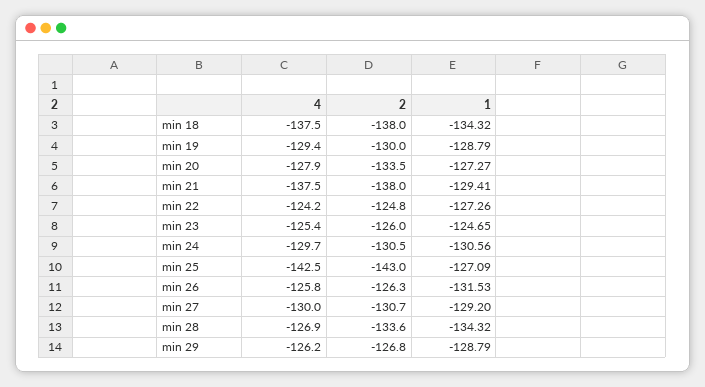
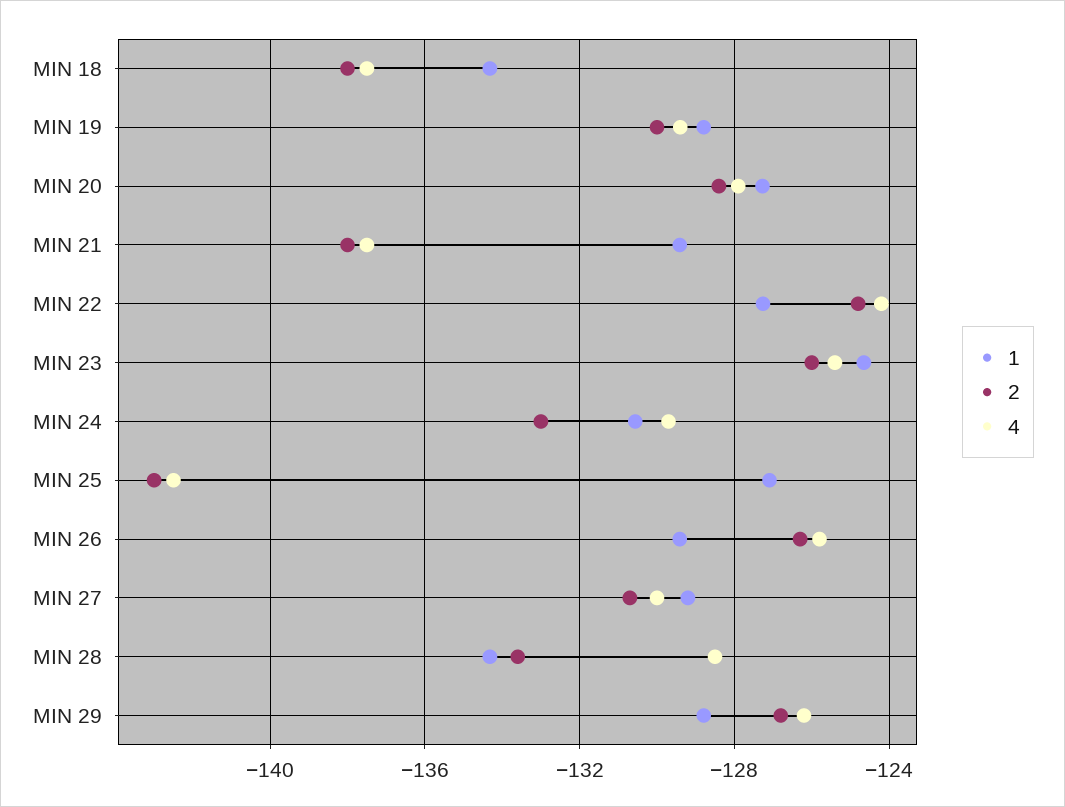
  {
    "4": {
      "min 18": -137.5,
      "min 19": -129.4,
      "min 20": -127.9,
      "min 21": -137.5,
      "min 22": -124.2,
      "min 23": -125.4,
      "min 24": -129.7,
      "min 25": -142.5,
      "min 26": -125.8,
      "min 27": -130,
-     "min 28": -126.9,
+     "min 28": -128.5,
      "min 29": -126.2
    },
    "2": {
      "min 18": -138,
      "min 19": -130,
-     "min 20": -133.5,
+     "min 20": -128.5,
      "min 21": -138,
      "min 22": -124.8,
      "min 23": -126,
-     "min 24": -130.5,
+     "min 24": -133,
      "min 25": -143,
      "min 26": -126.3,
      "min 27": -130.7,
      "min 28": -133.6,
      "min 29": -126.8
    },
    "1": {
      "min 18": -134.32,
      "min 19": -128.79,
      "min 20": -127.27,
      "min 21": -129.41,
      "min 22": -127.26,
      "min 23": -124.65,
      "min 24": -130.56,
      "min 25": -127.09,
-     "min 26": -131.53,
+     "min 26": -129.5,
      "min 27": -129.2,
      "min 28": -134.32,
      "min 29": -128.79
    }
  }

